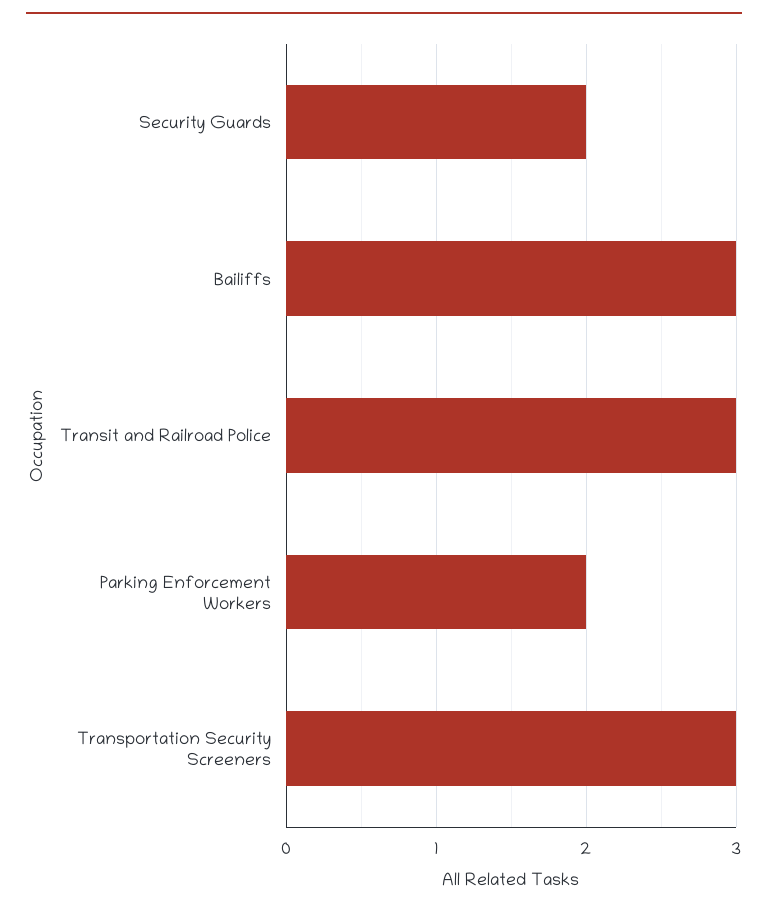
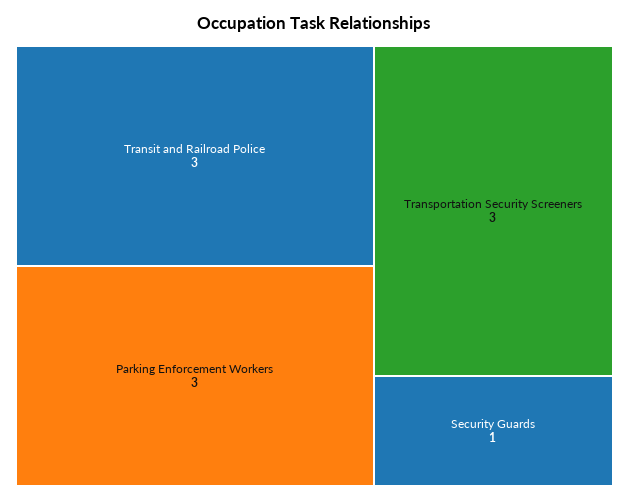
  {
-   "Security Guards": 2,
+   "Security Guards": 1,
-   "Bailiffs": 3,
    "Transit and Railroad Police": 3,
-   "Parking Enforcement Workers": 2,
+   "Parking Enforcement Workers": 3,
    "Transportation Security Screeners": 3
  }

